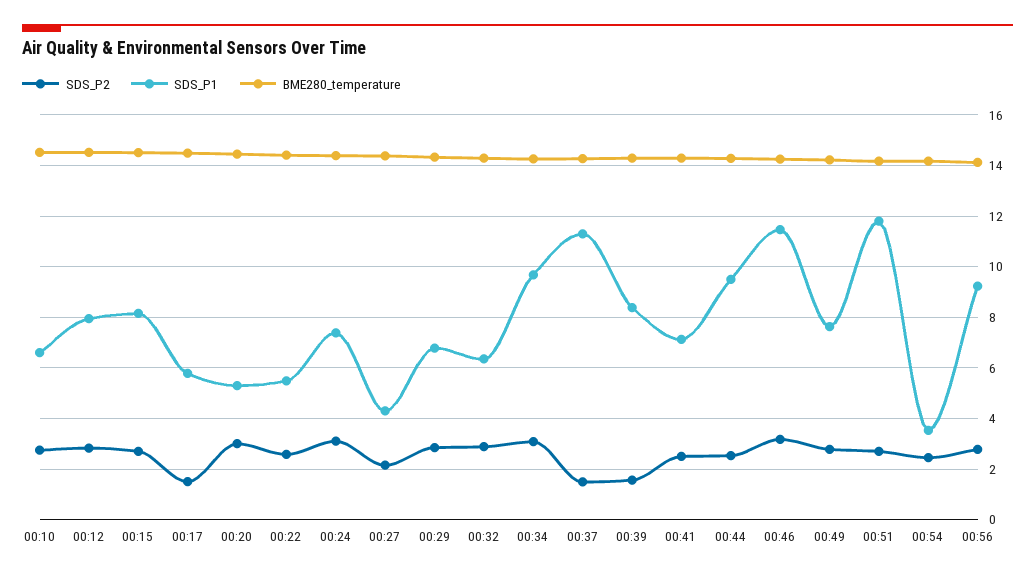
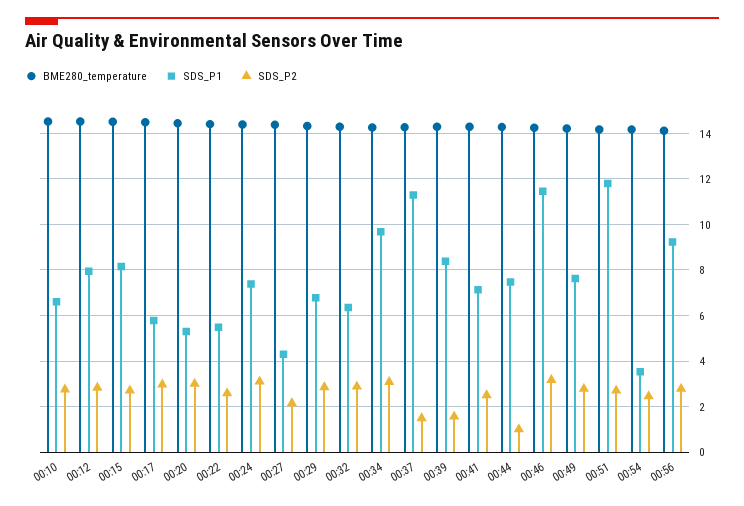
  {
    "SDS_P2": {
      "00:10": 2.75,
      "00:12": 2.75,
      "00:15": 2.75,
-     "00:17": 1.5,
+     "00:17": 3,
      "00:20": 3,
      "00:22": 2.5,
      "00:24": 3,
      "00:27": 2.25,
      "00:29": 2.75,
      "00:32": 3,
      "00:34": 3,
      "00:37": 1.5,
      "00:39": 1.5,
      "00:41": 2.5,
-     "00:44": 2.5,
+     "00:44": 1,
      "00:46": 3.25,
      "00:49": 2.75,
      "00:51": 2.75,
      "00:54": 2.5,
      "00:56": 2.75
    },
    "SDS_P1": {
      "00:10": 6.5,
      "00:12": 8,
      "00:15": 8.25,
      "00:17": 5.75,
      "00:20": 5.25,
      "00:22": 5.5,
      "00:24": 7.5,
      "00:27": 4.25,
      "00:29": 6.75,
      "00:32": 6.25,
      "00:34": 9.75,
      "00:37": 11.25,
      "00:39": 8.5,
      "00:41": 7.25,
-     "00:44": 9.5,
+     "00:44": 7.5,
      "00:46": 11.5,
      "00:49": 7.75,
      "00:51": 11.75,
      "00:54": 3.5,
      "00:56": 9.25
    },
    "BME280_temperature": {
      "00:10": 14.5,
      "00:12": 14.5,
      "00:15": 14.5,
      "00:17": 14.5,
      "00:20": 14.5,
      "00:22": 14.5,
      "00:24": 14.5,
      "00:27": 14.5,
      "00:29": 14.25,
      "00:32": 14.25,
      "00:34": 14.25,
      "00:37": 14.25,
      "00:39": 14.25,
      "00:41": 14.25,
      "00:44": 14.25,
      "00:46": 14.25,
      "00:49": 14.25,
      "00:51": 14.25,
      "00:54": 14.25,
      "00:56": 14
    }
  }

